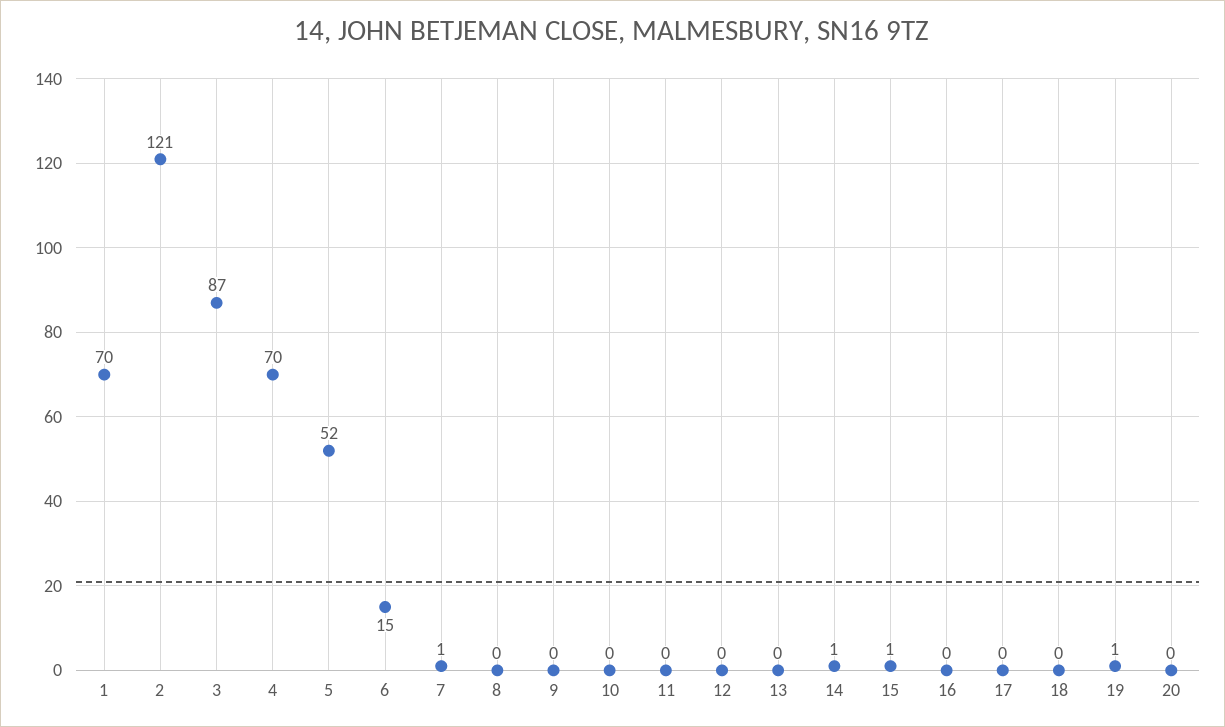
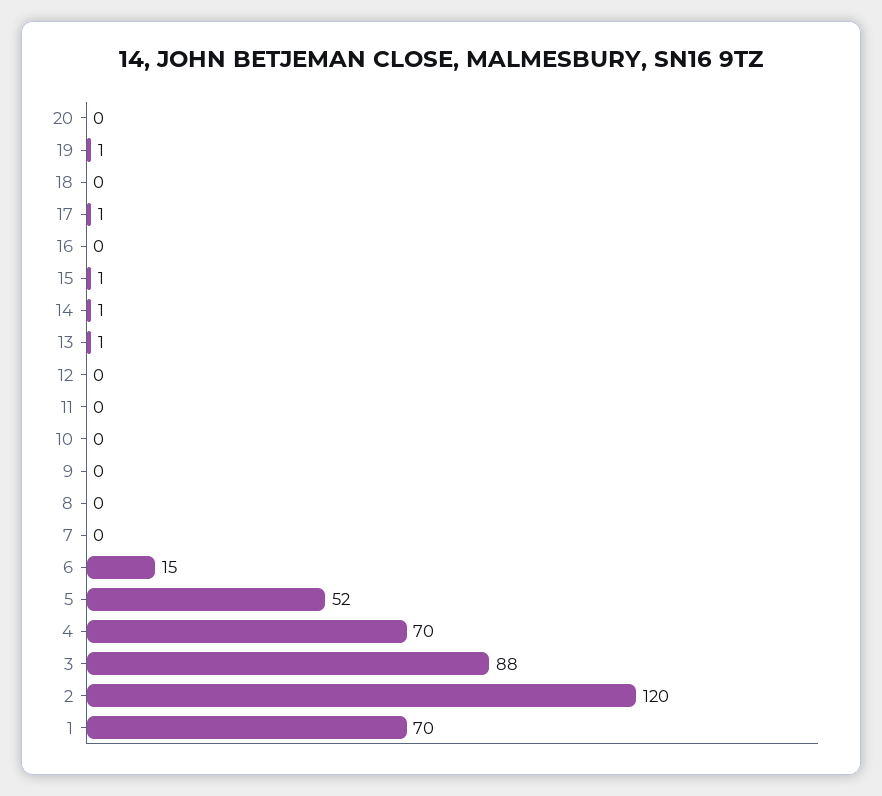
  {
    "1": 70,
-   "2": 121,
+   "2": 120,
-   "3": 87,
+   "3": 88,
    "4": 70,
    "5": 52,
    "6": 15,
-   "7": 1,
+   "7": 0,
    "8": 0,
    "9": 0,
    "10": 0,
    "11": 0,
    "12": 0,
-   "13": 0,
+   "13": 1,
    "14": 1,
    "15": 1,
    "16": 0,
-   "17": 0,
+   "17": 1,
    "18": 0,
    "19": 1,
    "20": 0
  }

